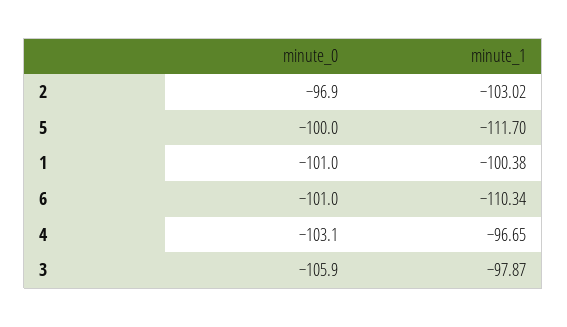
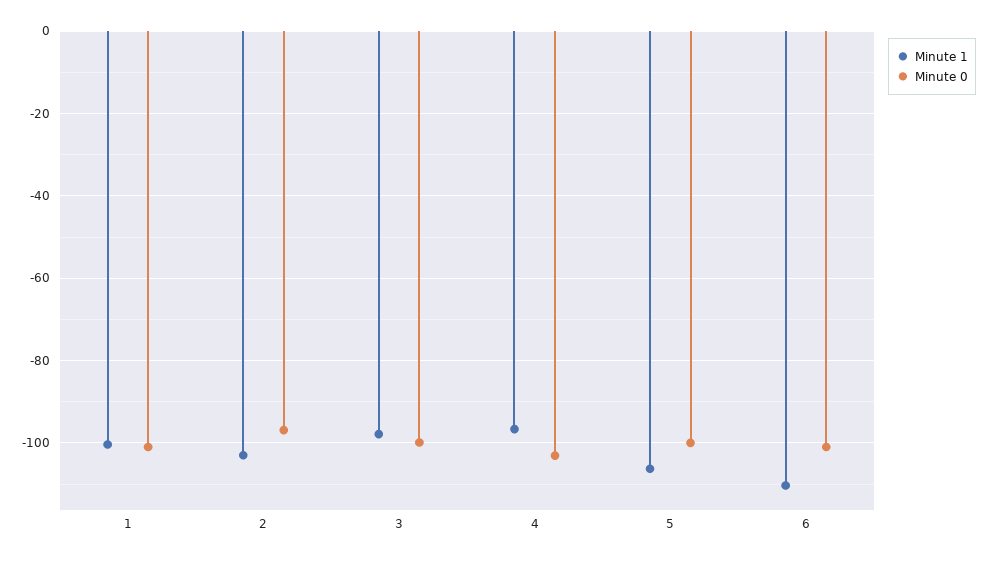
  {
    "minute_0": {
      "2": -96.9,
      "5": -100,
      "1": -101,
      "6": -101,
      "4": -103.1,
-     "3": -105.9
+     "3": -100
    },
    "minute_1": {
      "2": -103.02,
-     "5": -111.7,
+     "5": -106,
      "1": -100.38,
      "6": -110.34,
      "4": -96.65,
      "3": -97.87
    }
  }

